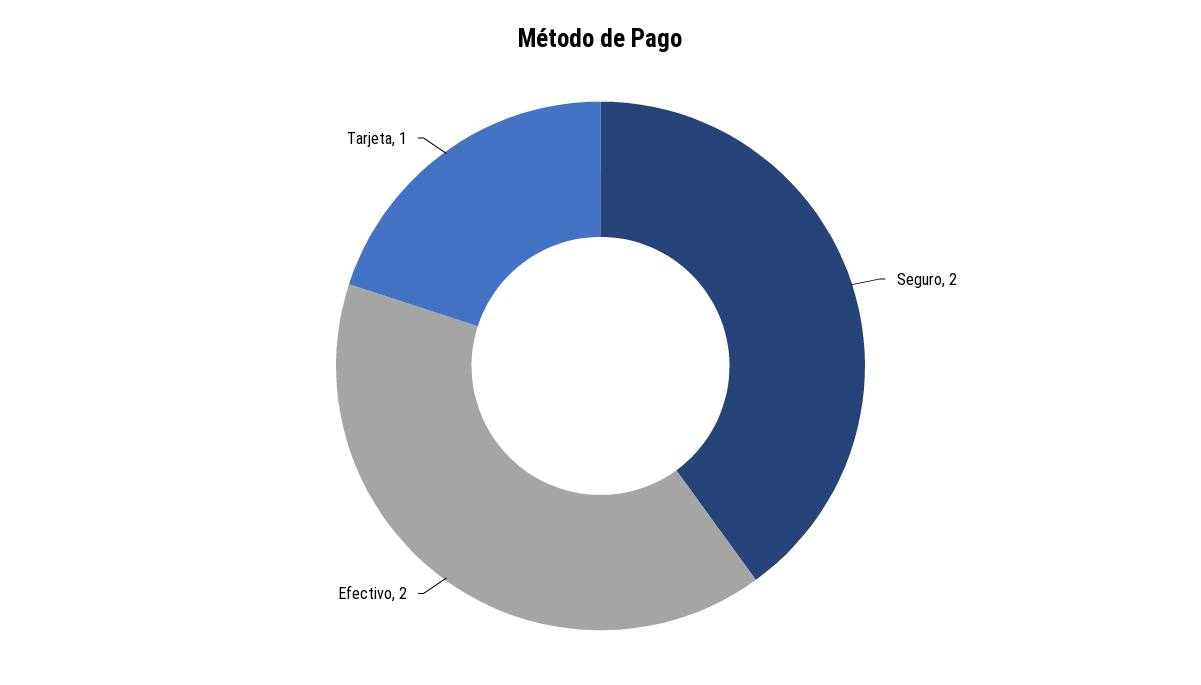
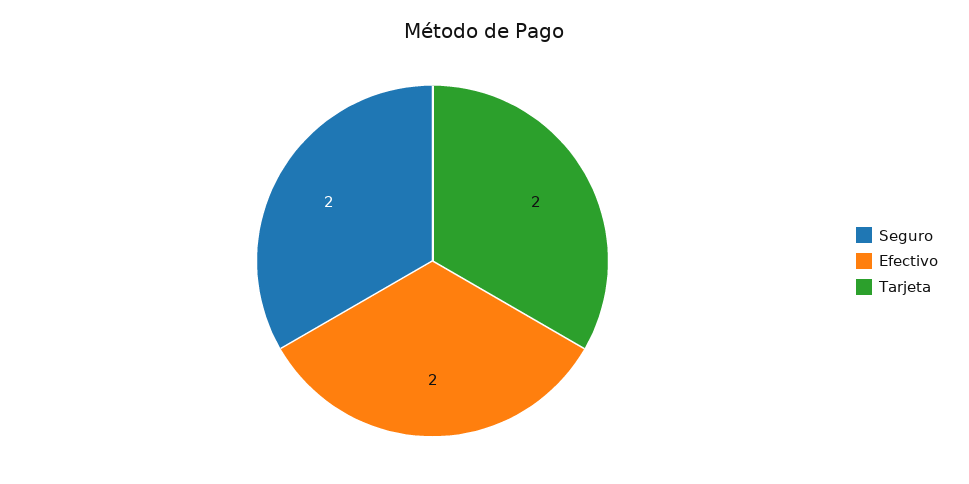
  {
    "Seguro": 2,
    "Efectivo": 2,
-   "Tarjeta": 1
+   "Tarjeta": 2
  }

